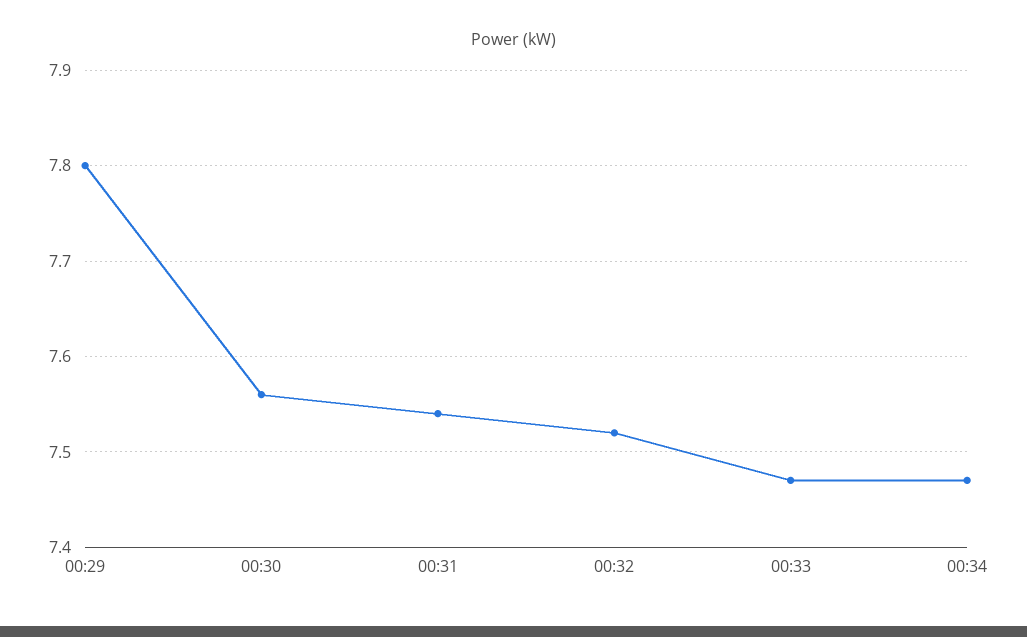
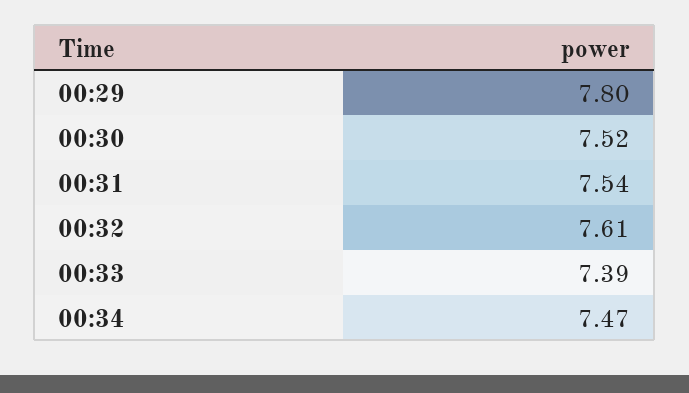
  {
    "00:29": 7.8,
-   "00:30": 7.56,
+   "00:30": 7.52,
    "00:31": 7.54,
-   "00:32": 7.52,
+   "00:32": 7.61,
-   "00:33": 7.47,
+   "00:33": 7.39,
    "00:34": 7.47
  }

